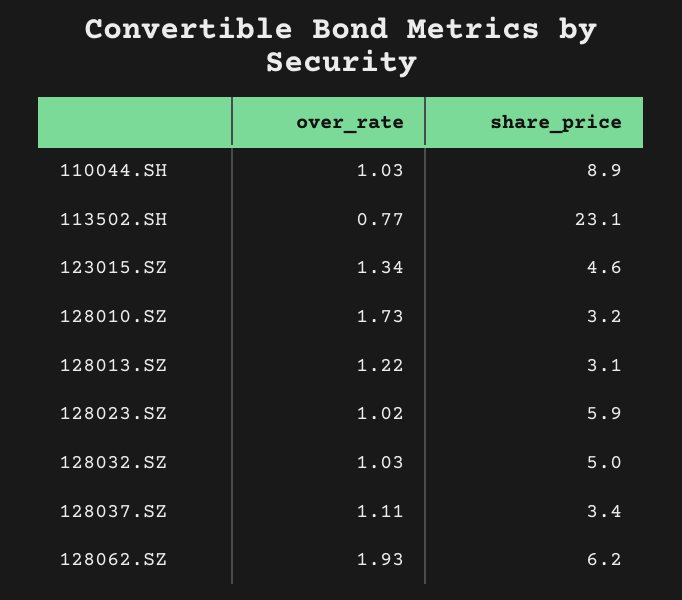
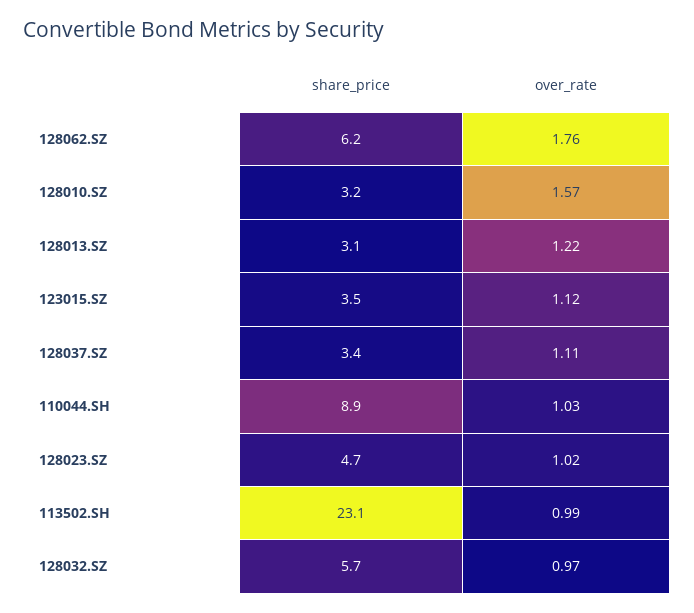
  {
    "over_rate": {
      "110044.SH": 1.03,
-     "113502.SH": 0.77,
+     "113502.SH": 0.99,
-     "123015.SZ": 1.34,
+     "123015.SZ": 1.12,
-     "128010.SZ": 1.73,
+     "128010.SZ": 1.57,
      "128013.SZ": 1.22,
      "128023.SZ": 1.02,
-     "128032.SZ": 1.03,
+     "128032.SZ": 0.97,
      "128037.SZ": 1.11,
-     "128062.SZ": 1.93
+     "128062.SZ": 1.76
    },
    "share_price": {
      "110044.SH": 8.9,
      "113502.SH": 23.1,
-     "123015.SZ": 4.6,
+     "123015.SZ": 3.5,
      "128010.SZ": 3.2,
      "128013.SZ": 3.1,
-     "128023.SZ": 5.9,
+     "128023.SZ": 4.7,
-     "128032.SZ": 5,
+     "128032.SZ": 5.7,
      "128037.SZ": 3.4,
      "128062.SZ": 6.2
    }
  }

